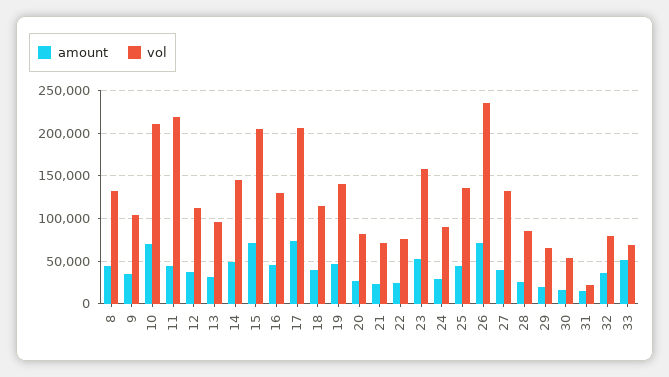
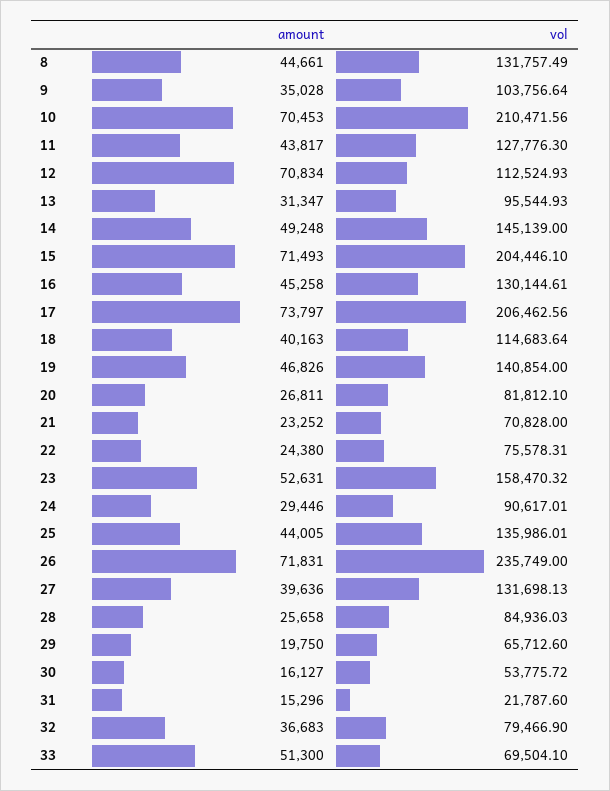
  {
    "amount": {
      "8": 44661,
      "9": 35028,
      "10": 70453,
      "11": 43817,
-     "12": 40000,
+     "12": 70834,
      "13": 31347,
      "14": 49248,
      "15": 71493,
      "16": 45258,
      "17": 73797,
      "18": 40163,
      "19": 46826,
      "20": 26811,
      "21": 23252,
      "22": 24380,
      "23": 52631,
      "24": 29446,
      "25": 44005,
      "26": 71831,
      "27": 39636,
      "28": 25658,
      "29": 19750,
      "30": 16127,
      "31": 15296,
      "32": 36683,
      "33": 51300
    },
    "vol": {
      "8": 131757.49,
      "9": 103756.64,
      "10": 210471.56,
-     "11": 220000,
+     "11": 127776.3,
      "12": 112524.93,
      "13": 95544.93,
      "14": 145139,
      "15": 204446.1,
      "16": 130144.61,
      "17": 206462.56,
      "18": 114683.64,
      "19": 140854,
      "20": 81812.1,
      "21": 70828,
      "22": 75578.31,
      "23": 158470.32,
      "24": 90617.01,
      "25": 135986.01,
      "26": 235749,
      "27": 131698.13,
      "28": 84936.03,
      "29": 65712.6,
      "30": 53775.72,
      "31": 21787.6,
      "32": 79466.9,
      "33": 69504.1
    }
  }

